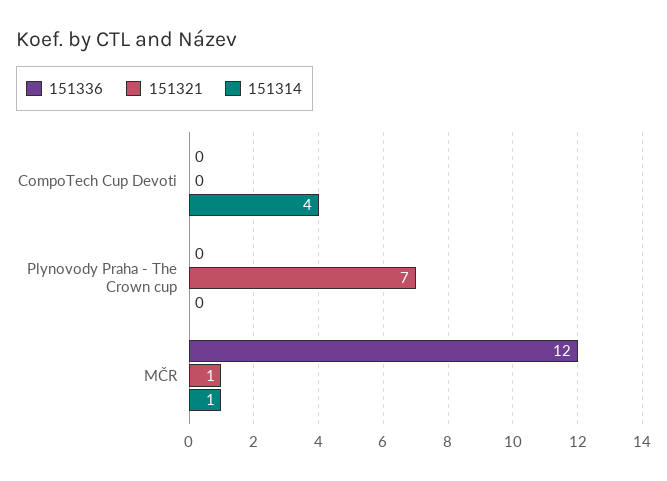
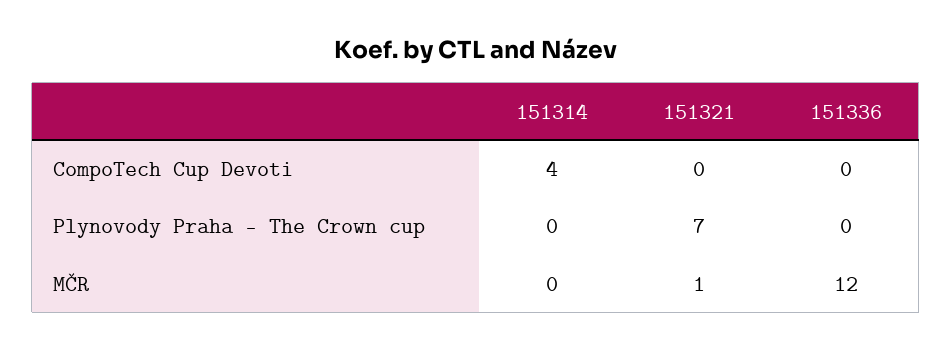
  {
    "151336": {
      "CompoTech Cup Devoti": 0,
      "Plynovody Praha - The Crown cup": 0,
      "MČR": 12
    },
    "151321": {
      "CompoTech Cup Devoti": 0,
      "Plynovody Praha - The Crown cup": 7,
      "MČR": 1
    },
    "151314": {
      "CompoTech Cup Devoti": 4,
      "Plynovody Praha - The Crown cup": 0,
-     "MČR": 1
+     "MČR": 0
    }
  }

